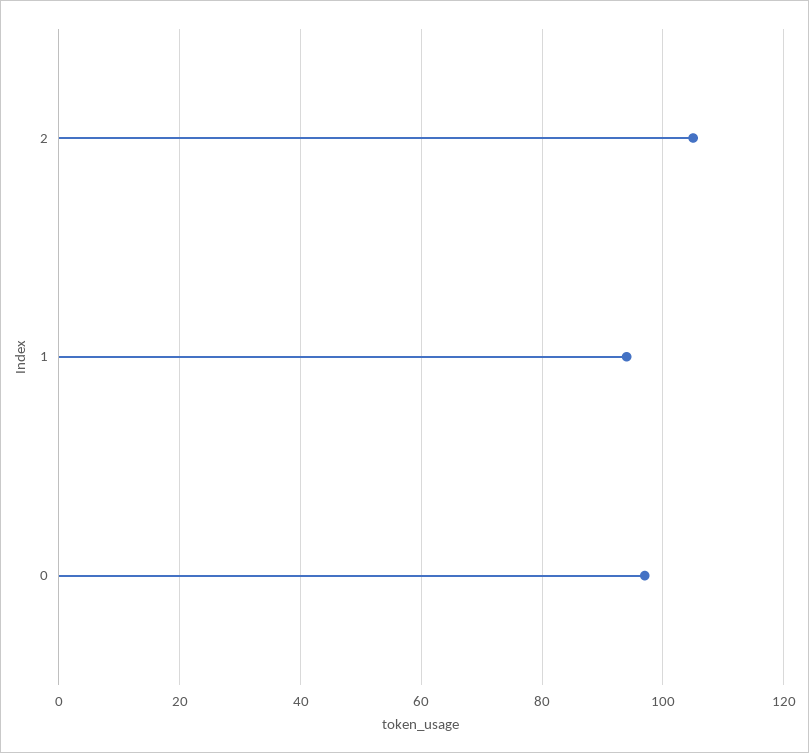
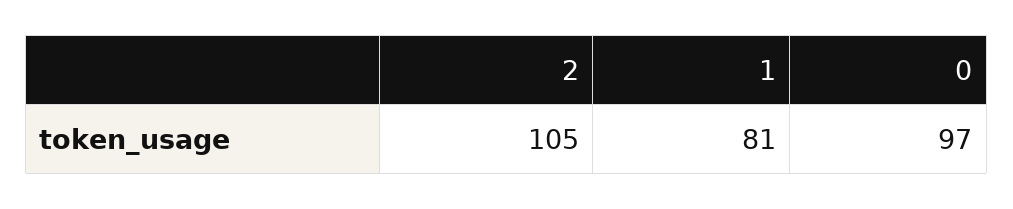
  {
    "2": 105,
-   "1": 95,
+   "1": 81,
    "0": 97
  }

